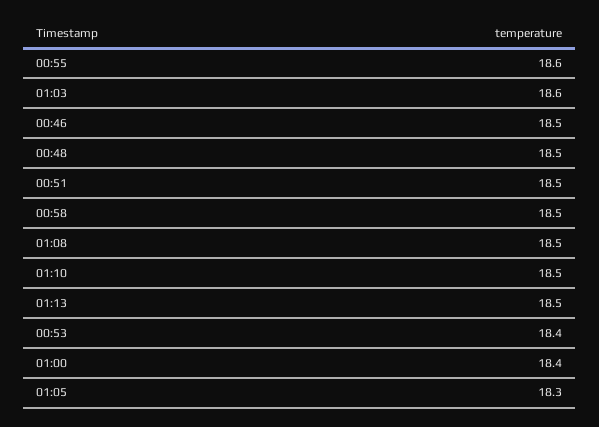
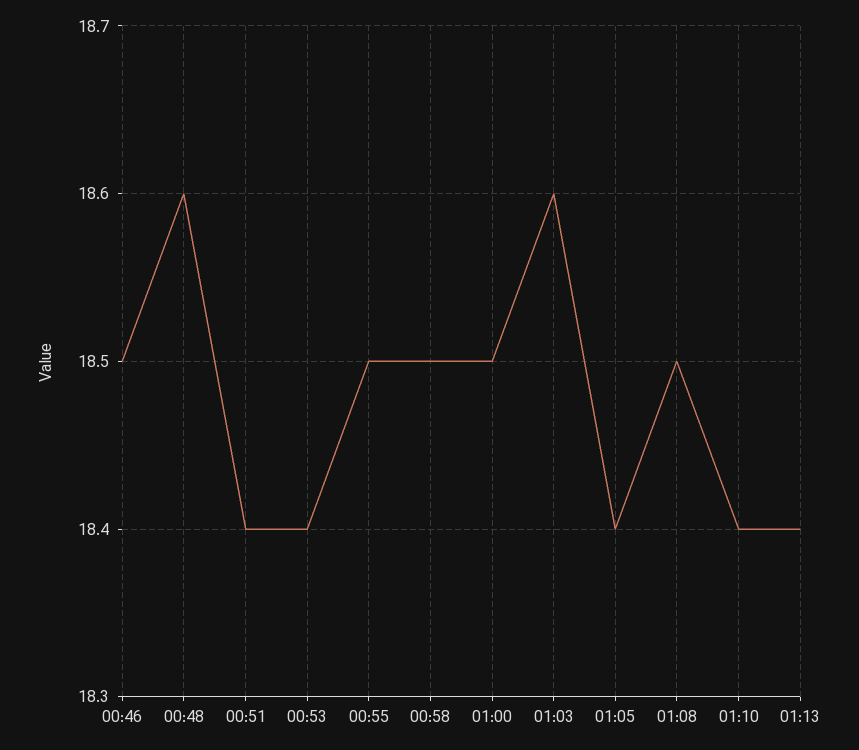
  {
-   "00:55": 18.6,
+   "00:55": 18.5,
    "01:03": 18.6,
    "00:46": 18.5,
-   "00:48": 18.5,
+   "00:48": 18.6,
-   "00:51": 18.5,
+   "00:51": 18.4,
    "00:58": 18.5,
    "01:08": 18.5,
-   "01:10": 18.5,
+   "01:10": 18.4,
-   "01:13": 18.5,
+   "01:13": 18.4,
    "00:53": 18.4,
-   "01:00": 18.4,
+   "01:00": 18.5,
-   "01:05": 18.3
+   "01:05": 18.4
  }

